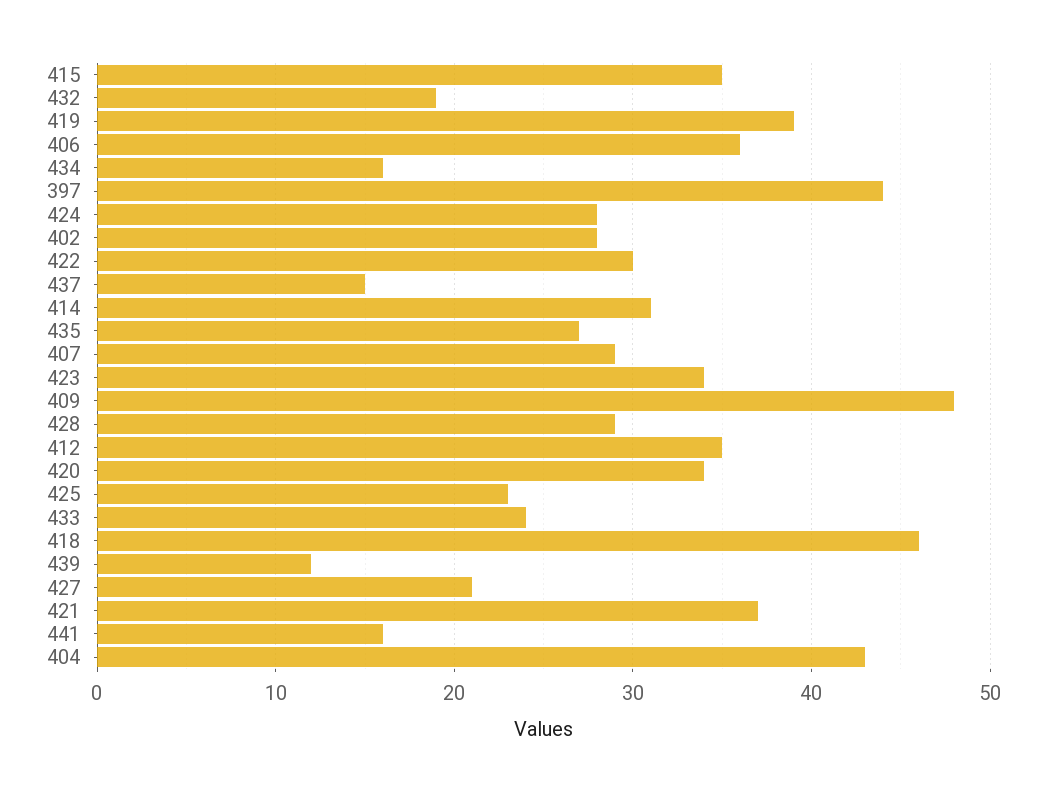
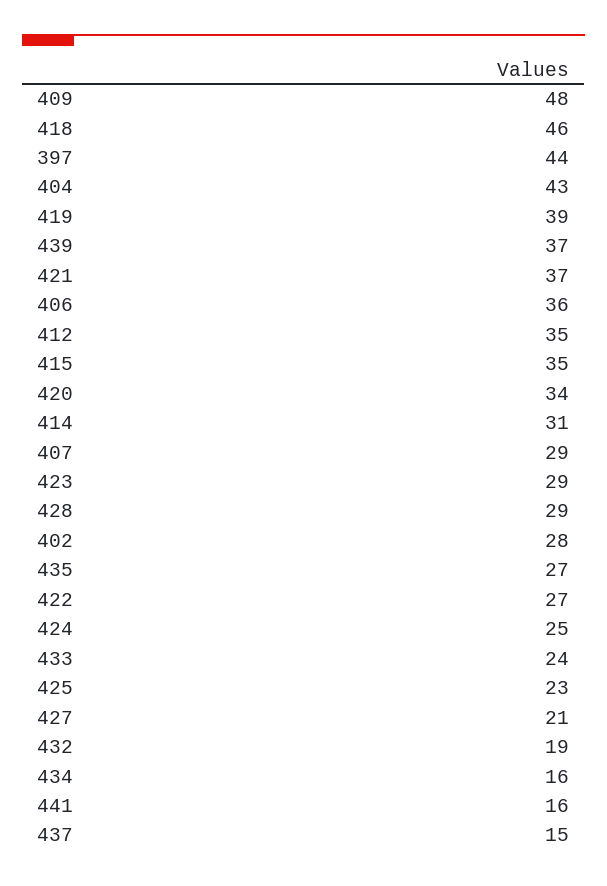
  {
    "415": 35,
    "432": 19,
    "419": 39,
    "406": 36,
    "434": 16,
    "397": 44,
-   "424": 28,
+   "424": 25,
    "402": 28,
-   "422": 30,
+   "422": 27,
    "437": 15,
    "414": 31,
    "435": 27,
    "407": 29,
-   "423": 34,
+   "423": 29,
    "409": 48,
    "428": 29,
    "412": 35,
    "420": 34,
    "425": 23,
    "433": 24,
    "418": 46,
-   "439": 12,
+   "439": 37,
    "427": 21,
    "421": 37,
    "441": 16,
    "404": 43
  }

